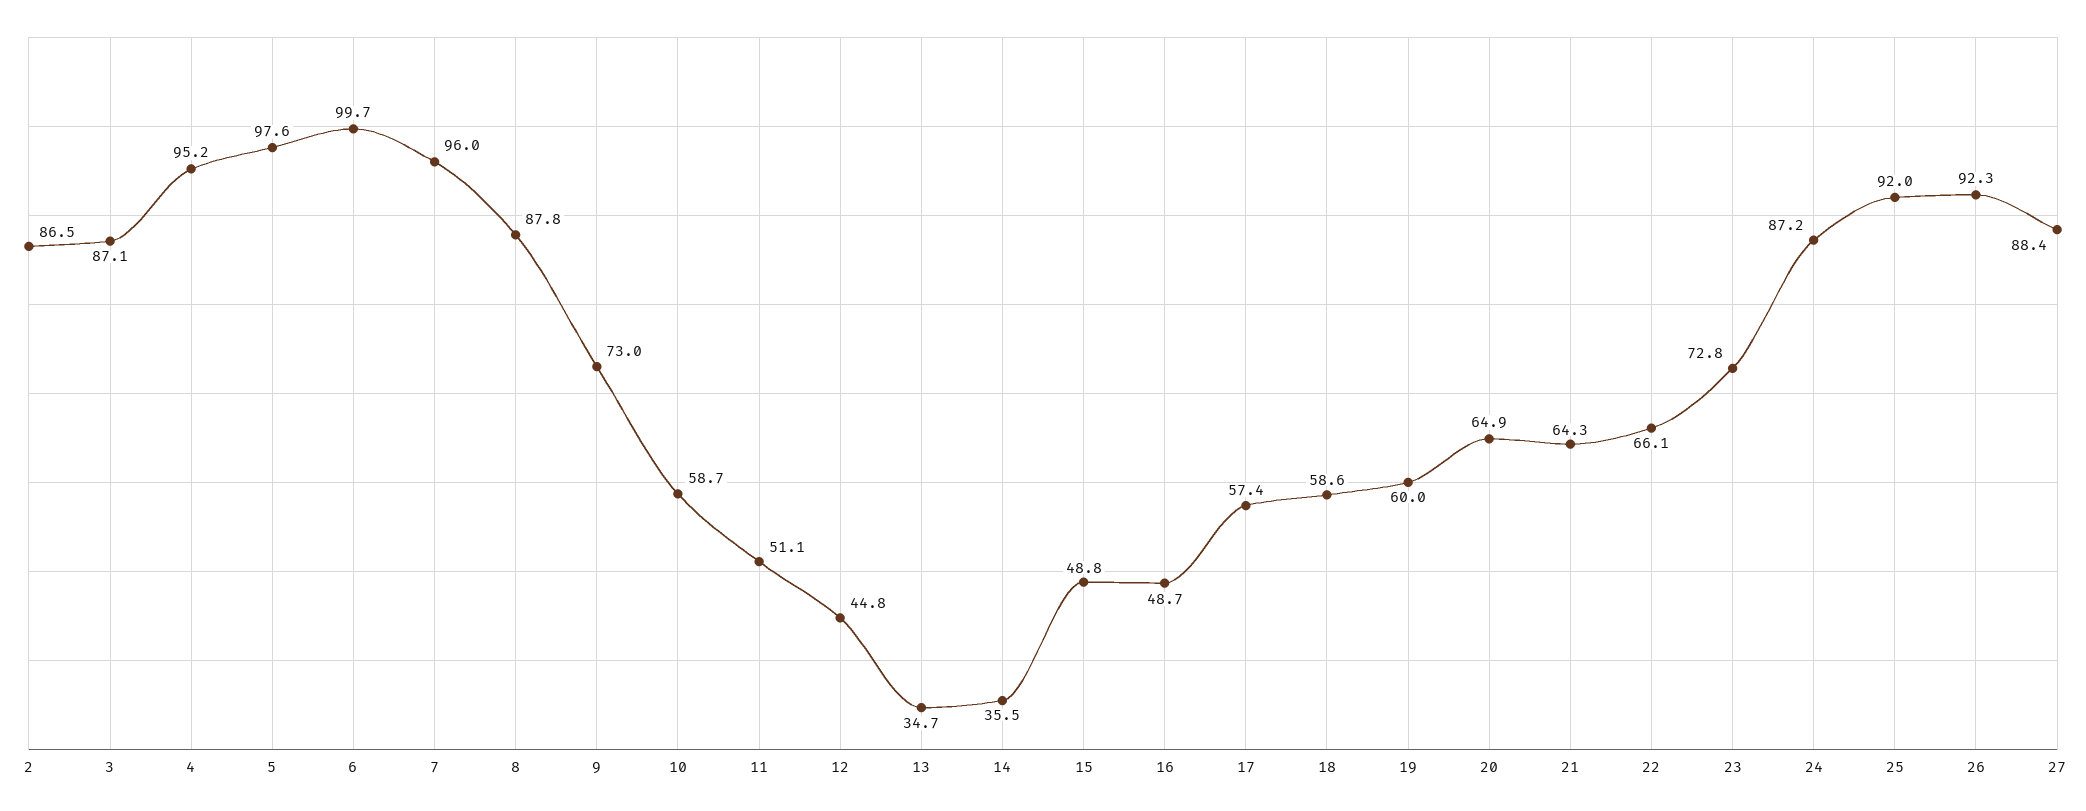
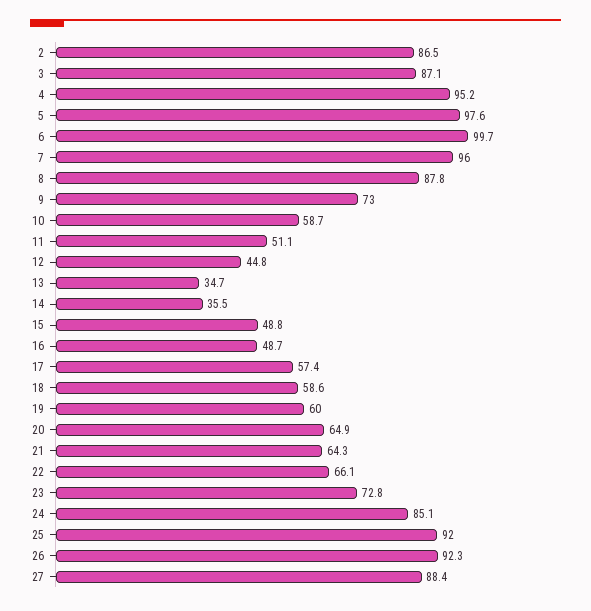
  {
    "2": 86.5,
    "3": 87.1,
    "4": 95.2,
    "5": 97.6,
    "6": 99.7,
    "7": 96,
    "8": 87.8,
    "9": 73,
    "10": 58.7,
    "11": 51.1,
    "12": 44.8,
    "13": 34.7,
    "14": 35.5,
    "15": 48.8,
    "16": 48.7,
    "17": 57.4,
    "18": 58.6,
    "19": 60,
    "20": 64.9,
    "21": 64.3,
    "22": 66.1,
    "23": 72.8,
-   "24": 87.2,
+   "24": 85.1,
    "25": 92,
    "26": 92.3,
    "27": 88.4
  }

